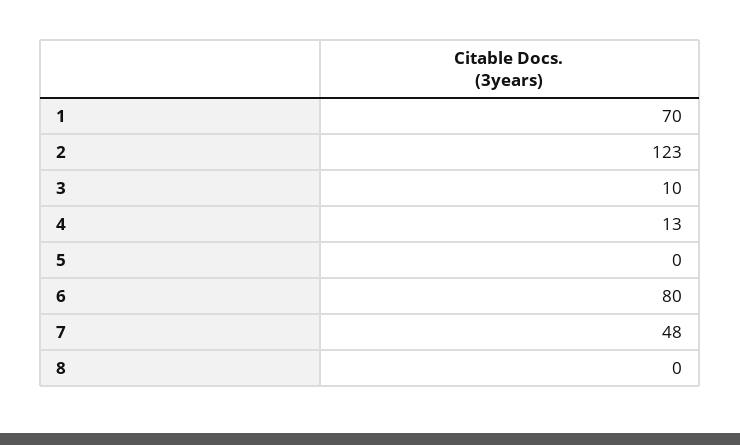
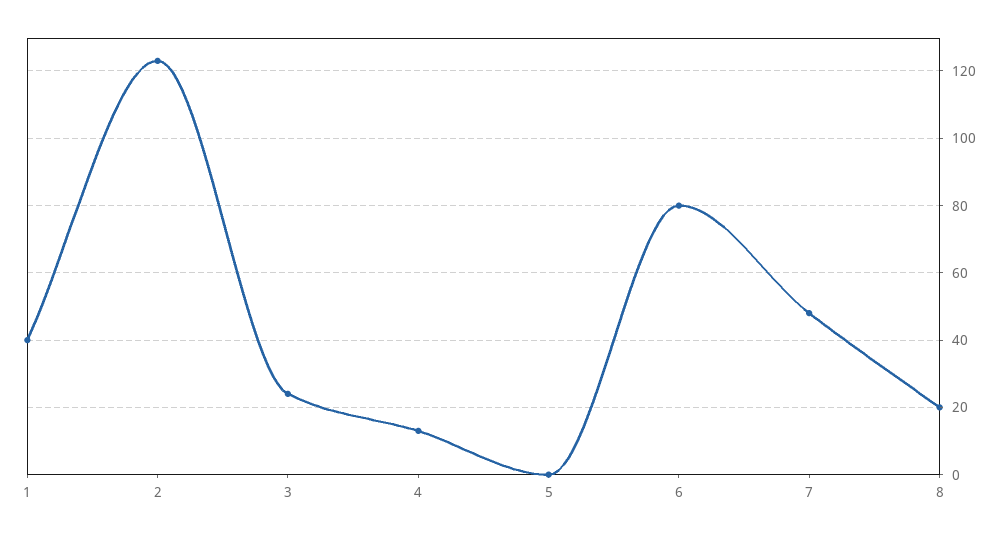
  {
-   "1": 70,
+   "1": 40,
    "2": 123,
-   "3": 10,
+   "3": 25,
    "4": 13,
    "5": 0,
    "6": 80,
    "7": 48,
-   "8": 0
+   "8": 20
  }

